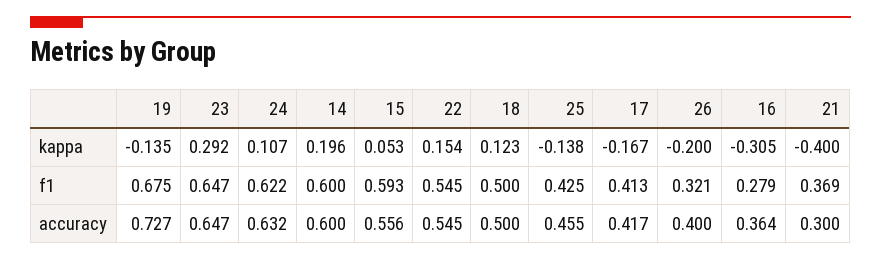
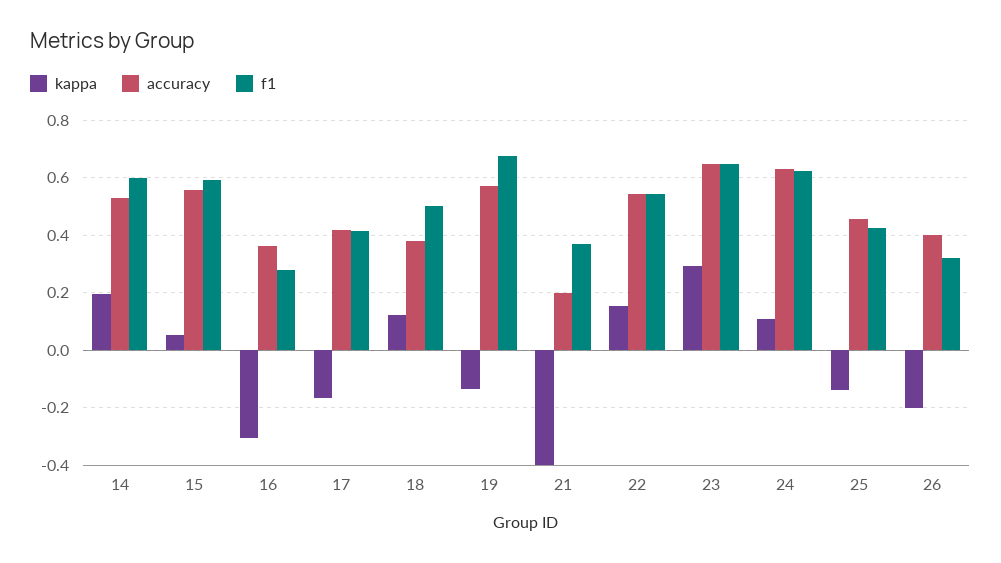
  {
    "kappa": {
      "19": -0.135,
      "23": 0.292,
      "24": 0.107,
      "14": 0.196,
      "15": 0.053,
      "22": 0.154,
      "18": 0.123,
      "25": -0.138,
      "17": -0.167,
      "26": -0.2,
      "16": -0.305,
      "21": -0.4
    },
    "f1": {
      "19": 0.675,
      "23": 0.647,
      "24": 0.622,
      "14": 0.6,
      "15": 0.593,
      "22": 0.545,
      "18": 0.5,
      "25": 0.425,
      "17": 0.413,
      "26": 0.321,
      "16": 0.279,
      "21": 0.369
    },
    "accuracy": {
-     "19": 0.727,
+     "19": 0.575,
      "23": 0.647,
      "24": 0.632,
-     "14": 0.6,
+     "14": 0.525,
      "15": 0.556,
      "22": 0.545,
-     "18": 0.5,
+     "18": 0.375,
      "25": 0.455,
      "17": 0.417,
      "26": 0.4,
      "16": 0.364,
-     "21": 0.3
+     "21": 0.2
    }
  }

